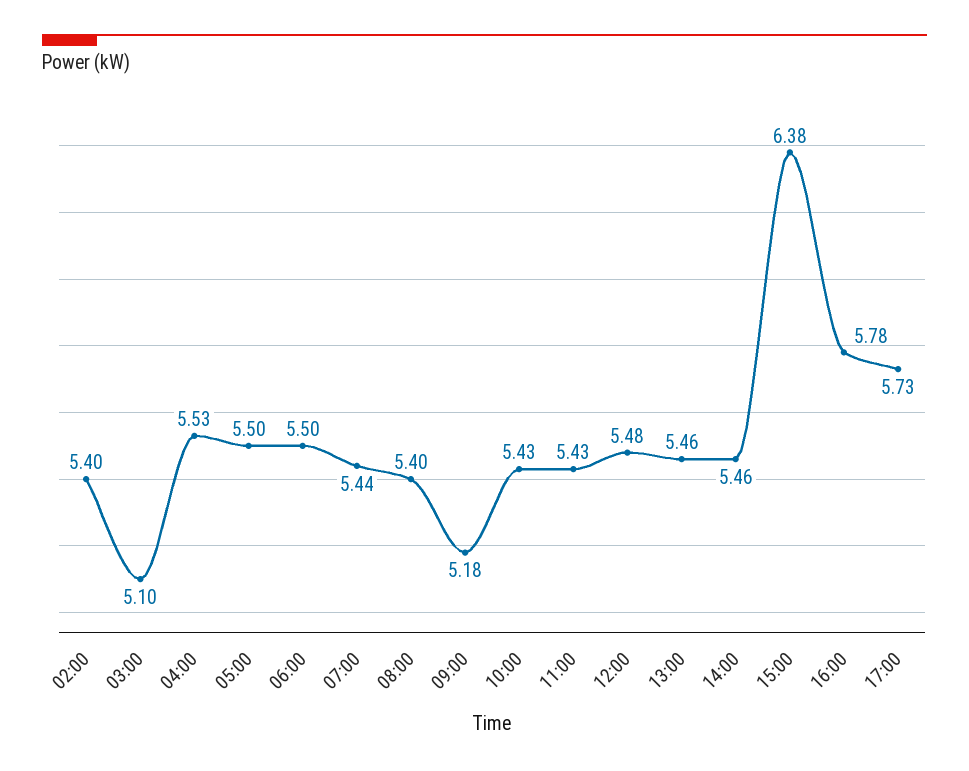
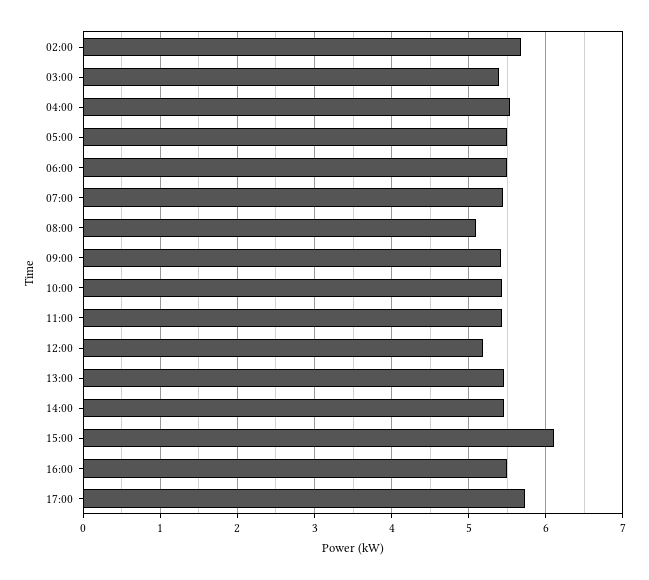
  {
-   "02:00": 5.4,
+   "02:00": 5.7,
-   "03:00": 5.1,
+   "03:00": 5.4,
    "04:00": 5.53,
    "05:00": 5.5,
    "06:00": 5.5,
    "07:00": 5.44,
-   "08:00": 5.4,
+   "08:00": 5.1,
-   "09:00": 5.18,
+   "09:00": 5.4,
    "10:00": 5.43,
    "11:00": 5.43,
-   "12:00": 5.48,
+   "12:00": 5.2,
    "13:00": 5.46,
    "14:00": 5.46,
-   "15:00": 6.38,
+   "15:00": 6.1,
-   "16:00": 5.78,
+   "16:00": 5.5,
    "17:00": 5.73
  }

